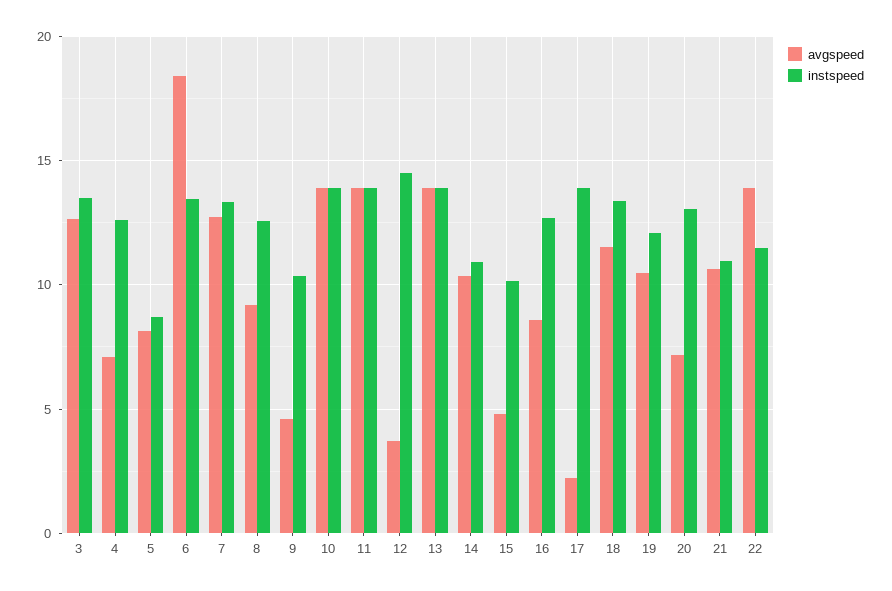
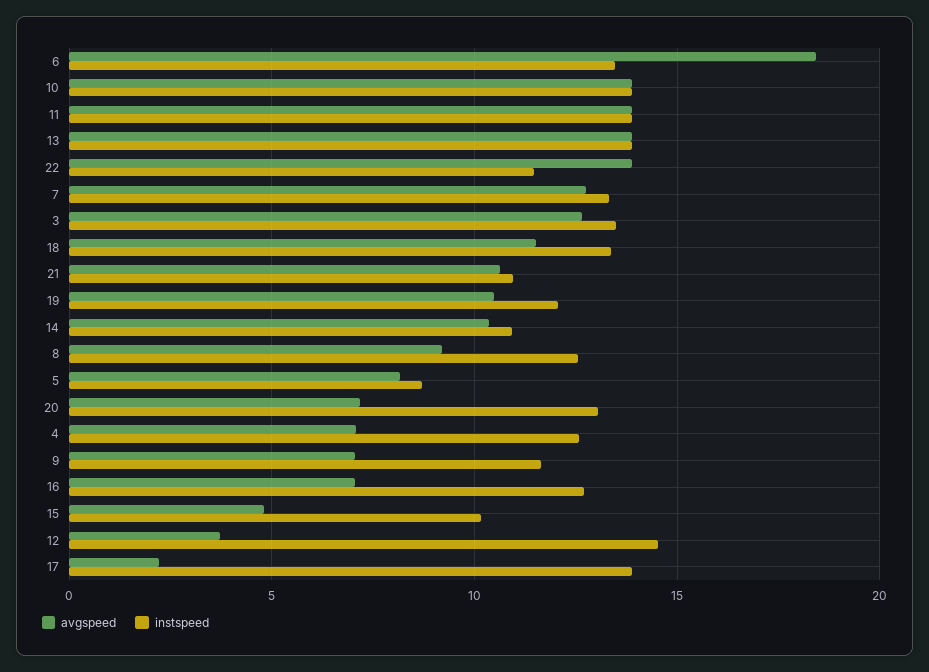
  {
    "avgspeed": {
      "3": 12.5,
      "4": 7,
      "5": 8,
      "6": 18.5,
      "7": 12.5,
      "8": 9,
-     "9": 4.5,
+     "9": 7,
      "10": 14,
      "11": 14,
      "12": 3.5,
      "13": 14,
      "14": 10.5,
      "15": 5,
-     "16": 8.5,
+     "16": 7,
      "17": 2,
      "18": 11.5,
      "19": 10.5,
      "20": 7,
      "21": 10.5,
      "22": 14
    },
    "instspeed": {
      "3": 13.5,
      "4": 12.5,
      "5": 8.5,
      "6": 13.5,
      "7": 13.5,
      "8": 12.5,
-     "9": 10.5,
+     "9": 11.5,
      "10": 14,
      "11": 14,
      "12": 14.5,
      "13": 14,
      "14": 11,
      "15": 10,
      "16": 12.5,
      "17": 14,
      "18": 13.5,
      "19": 12,
      "20": 13,
      "21": 11,
      "22": 11.5
    }
  }

